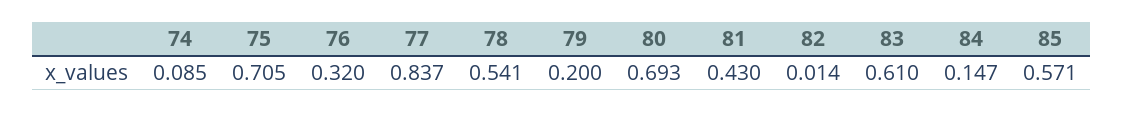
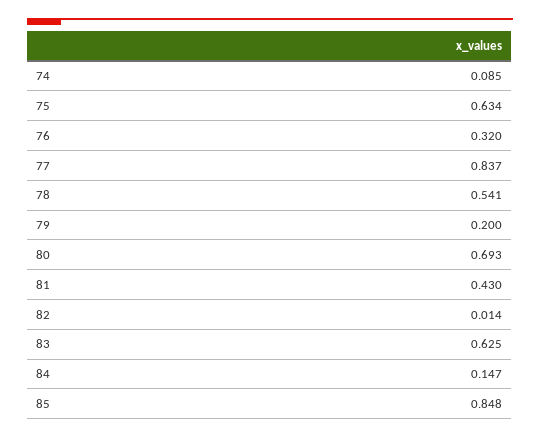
  {
    "74": 0.085,
-   "75": 0.705,
+   "75": 0.634,
    "76": 0.32,
    "77": 0.837,
    "78": 0.541,
    "79": 0.2,
    "80": 0.693,
    "81": 0.43,
    "82": 0.014,
-   "83": 0.61,
+   "83": 0.625,
    "84": 0.147,
-   "85": 0.571
+   "85": 0.848
  }

